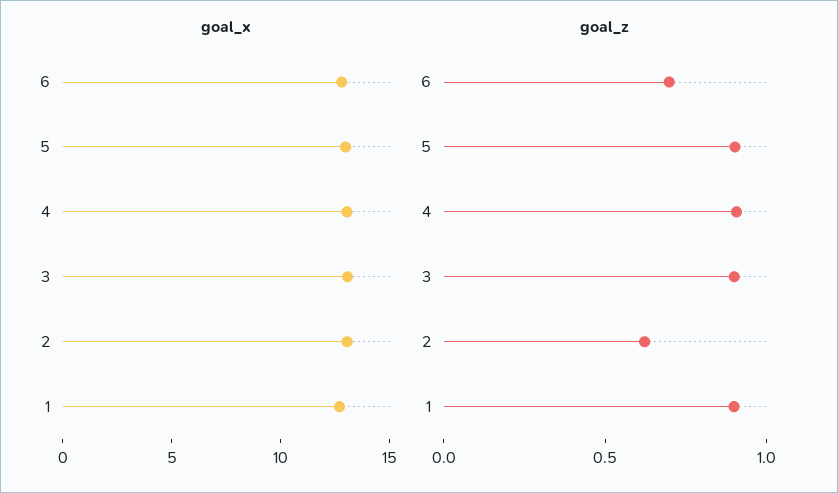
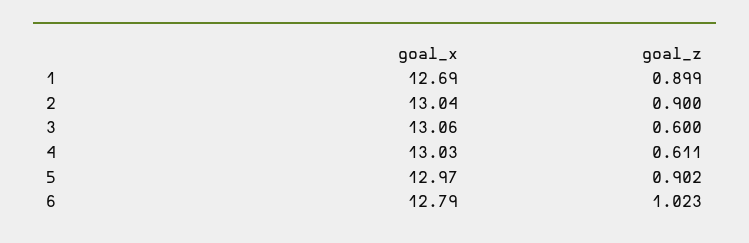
  {
    "goal_x": {
      "6": 12.79,
      "5": 12.97,
      "4": 13.03,
      "3": 13.06,
      "2": 13.04,
      "1": 12.69
    },
    "goal_z": {
-     "6": 0.7,
+     "6": 1.023,
      "5": 0.902,
-     "4": 0.9,
+     "4": 0.611,
-     "3": 0.9,
+     "3": 0.6,
-     "2": 0.6,
+     "2": 0.9,
      "1": 0.899
    }
  }

